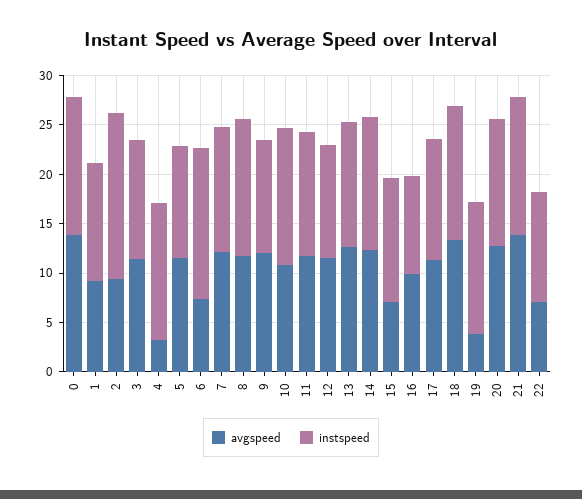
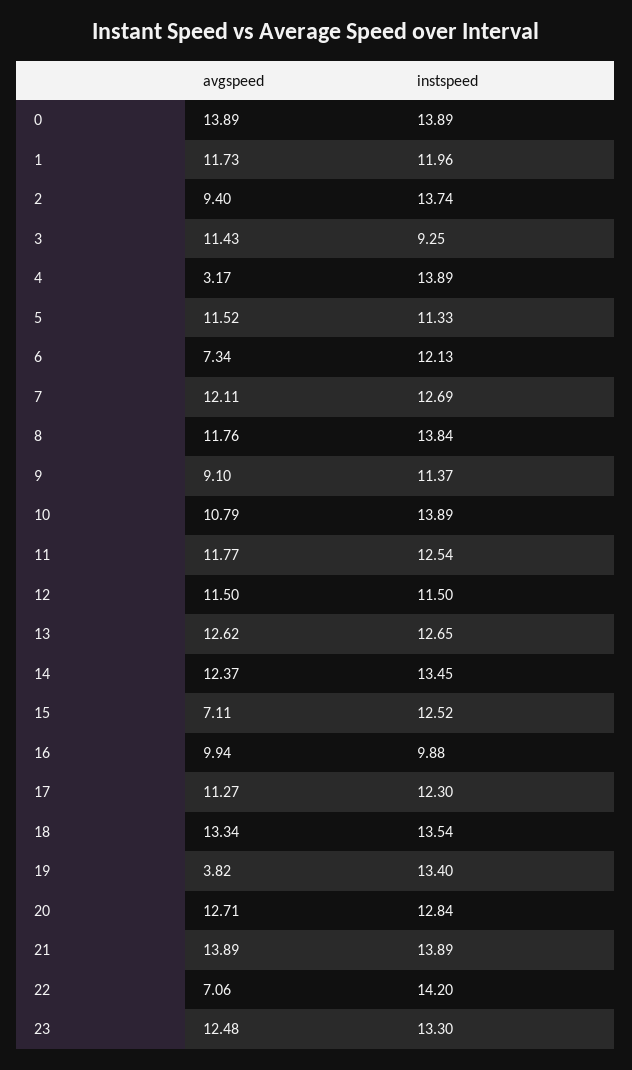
  {
    "avgspeed": {
      "0": 13.89,
-     "1": 9,
+     "1": 11.73,
      "2": 9.4,
      "3": 11.43,
      "4": 3.17,
      "5": 11.52,
      "6": 7.34,
      "7": 12.11,
      "8": 11.76,
-     "9": 12,
+     "9": 9.1,
      "10": 10.79,
      "11": 11.77,
      "12": 11.5,
      "13": 12.62,
      "14": 12.37,
      "15": 7.11,
      "16": 9.94,
      "17": 11.27,
      "18": 13.34,
      "19": 3.82,
      "20": 12.71,
      "21": 13.89,
-     "22": 7.06
+     "22": 7.06,
+     "23": 12.48
    },
    "instspeed": {
      "0": 13.89,
      "1": 11.96,
-     "2": 17,
+     "2": 13.74,
-     "3": 12,
+     "3": 9.25,
      "4": 13.89,
      "5": 11.33,
-     "6": 15,
+     "6": 12.13,
      "7": 12.69,
      "8": 13.84,
      "9": 11.37,
      "10": 13.89,
      "11": 12.54,
      "12": 11.5,
      "13": 12.65,
      "14": 13.45,
      "15": 12.52,
      "16": 9.88,
      "17": 12.3,
      "18": 13.54,
      "19": 13.4,
      "20": 12.84,
      "21": 13.89,
-     "22": 11
+     "22": 14.2,
+     "23": 13.3
    }
  }

